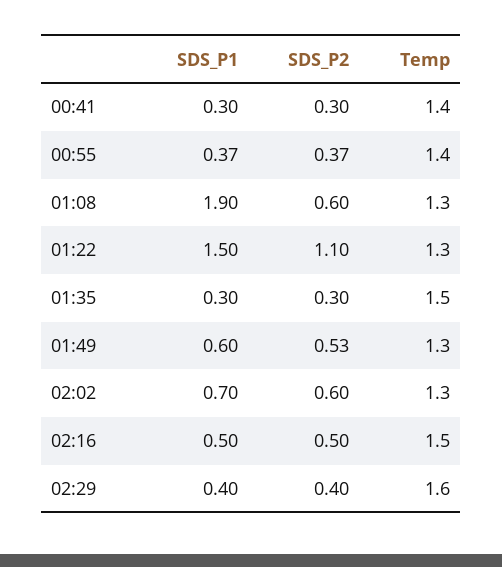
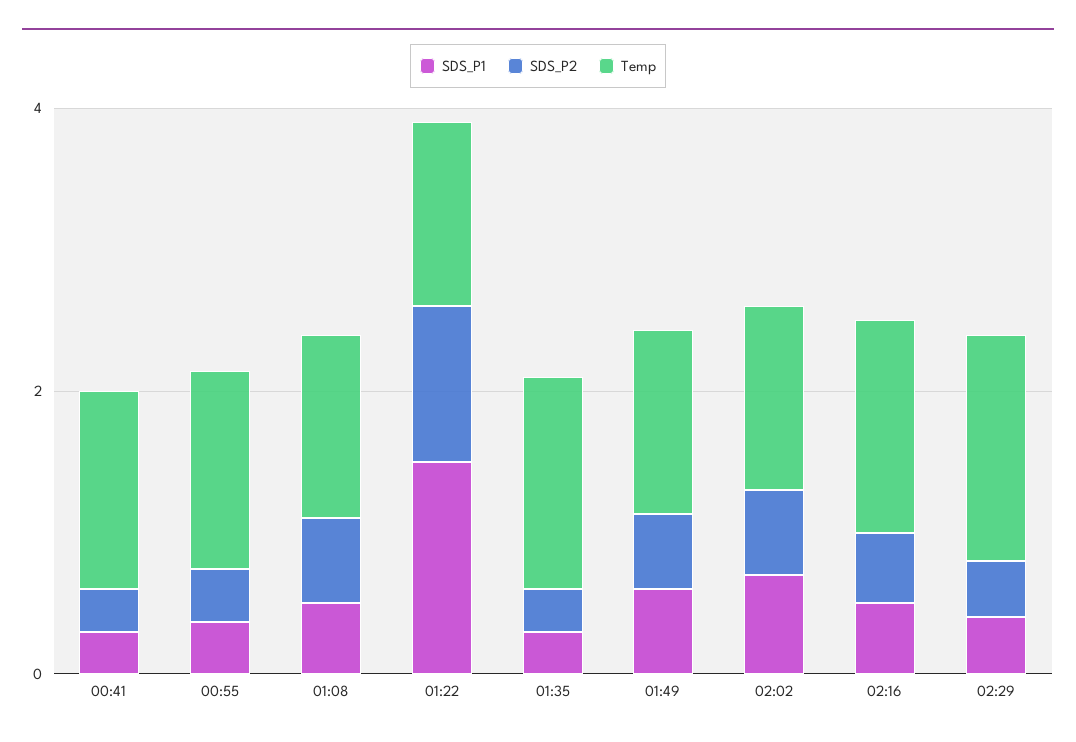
  {
    "SDS_P1": {
      "00:41": 0.3,
      "00:55": 0.37,
-     "01:08": 1.9,
+     "01:08": 0.5,
      "01:22": 1.5,
      "01:35": 0.3,
      "01:49": 0.6,
      "02:02": 0.7,
      "02:16": 0.5,
      "02:29": 0.4
    },
    "SDS_P2": {
      "00:41": 0.3,
      "00:55": 0.37,
      "01:08": 0.6,
      "01:22": 1.1,
      "01:35": 0.3,
      "01:49": 0.53,
      "02:02": 0.6,
      "02:16": 0.5,
      "02:29": 0.4
    },
    "Temp": {
      "00:41": 1.4,
      "00:55": 1.4,
      "01:08": 1.3,
      "01:22": 1.3,
      "01:35": 1.5,
      "01:49": 1.3,
      "02:02": 1.3,
      "02:16": 1.5,
      "02:29": 1.6
    }
  }

